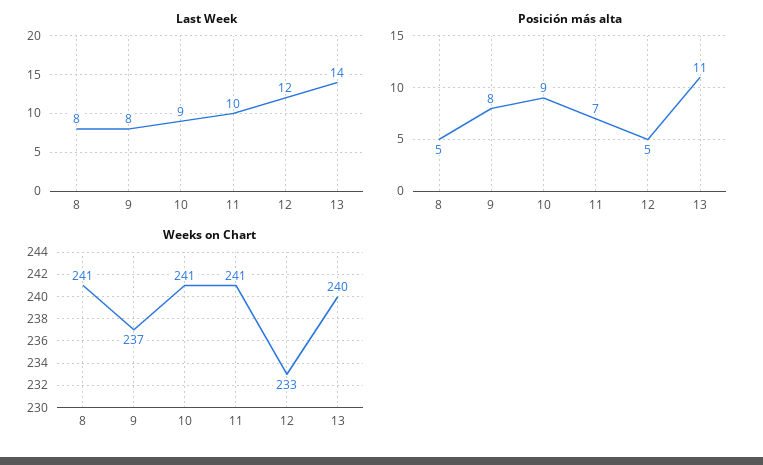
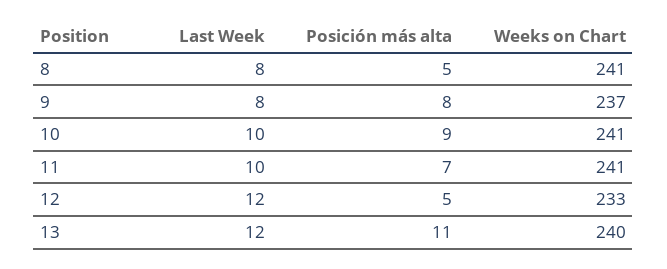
  {
    "Last Week": {
      "8": 8,
      "9": 8,
-     "10": 9,
+     "10": 10,
      "11": 10,
      "12": 12,
-     "13": 14
+     "13": 12
    },
    "Posición más alta": {
      "8": 5,
      "9": 8,
      "10": 9,
      "11": 7,
      "12": 5,
      "13": 11
    },
    "Weeks on Chart": {
      "8": 241,
      "9": 237,
      "10": 241,
      "11": 241,
      "12": 233,
      "13": 240
    }
  }

